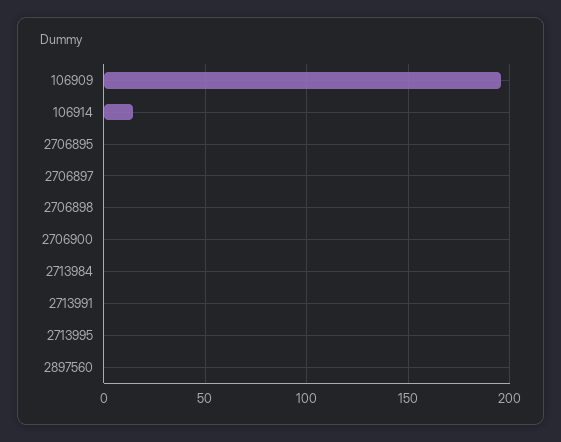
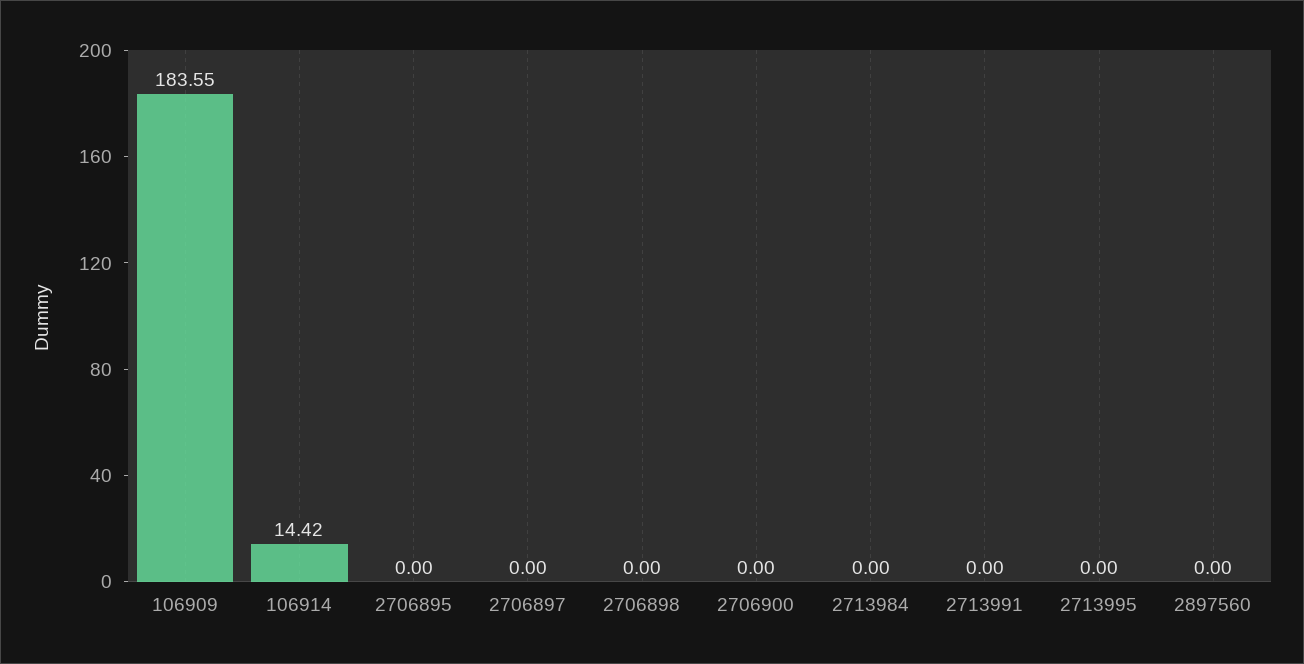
  {
-   "106909": 195,
+   "106909": 183.55,
    "106914": 14.42,
    "2706895": 0,
    "2706897": 0,
    "2706898": 0,
    "2706900": 0,
    "2713984": 0,
    "2713991": 0,
    "2713995": 0,
    "2897560": 0
  }

